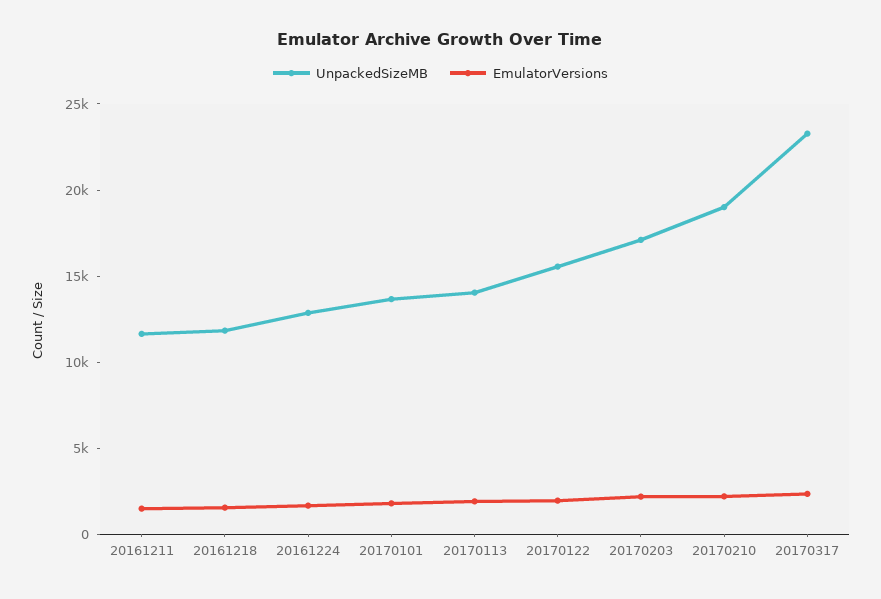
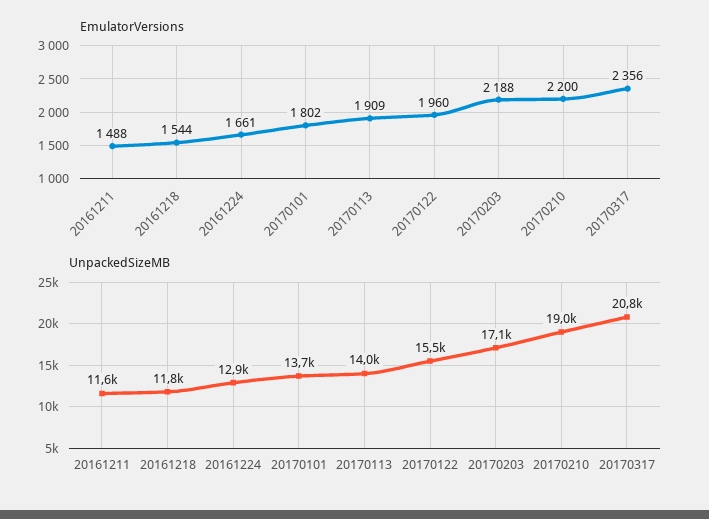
  {
    "UnpackedSizeMB": {
      "20161211": 11600,
      "20161218": 11800,
      "20161224": 12900,
      "20170101": 13700,
      "20170113": 14000,
      "20170122": 15500,
      "20170203": 17100,
      "20170210": 19000,
-     "20170317": 23000
+     "20170317": 20800
    },
    "EmulatorVersions": {
      "20161211": 1488,
      "20161218": 1544,
      "20161224": 1661,
      "20170101": 1802,
      "20170113": 1909,
      "20170122": 1960,
      "20170203": 2188,
      "20170210": 2200,
      "20170317": 2356
    }
  }

